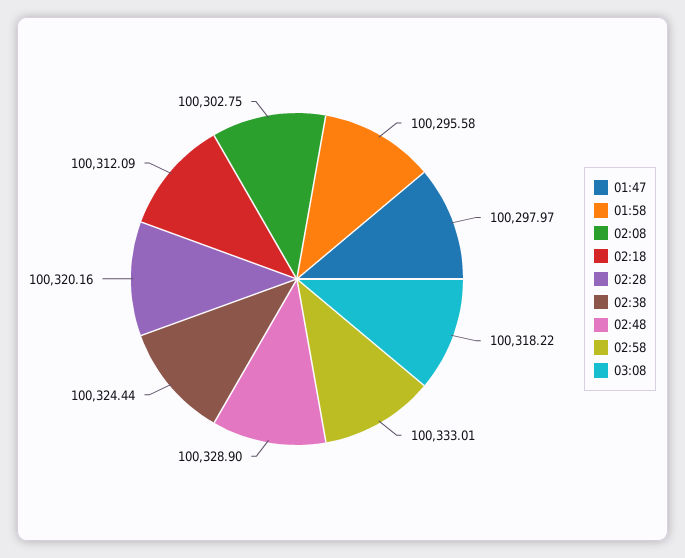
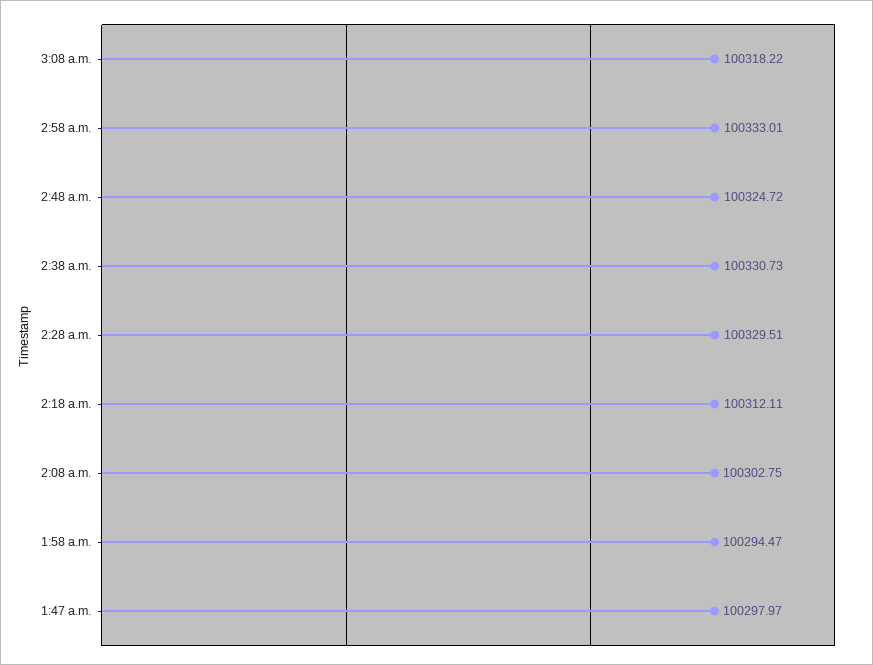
  {
    "01:47": 100297.97,
-   "01:58": 100295.58,
+   "01:58": 100294.47,
    "02:08": 100302.75,
-   "02:18": 100312.09,
+   "02:18": 100312.11,
-   "02:28": 100320.16,
+   "02:28": 100329.51,
-   "02:38": 100324.44,
+   "02:38": 100330.73,
-   "02:48": 100328.9,
+   "02:48": 100324.72,
    "02:58": 100333.01,
    "03:08": 100318.22
  }

